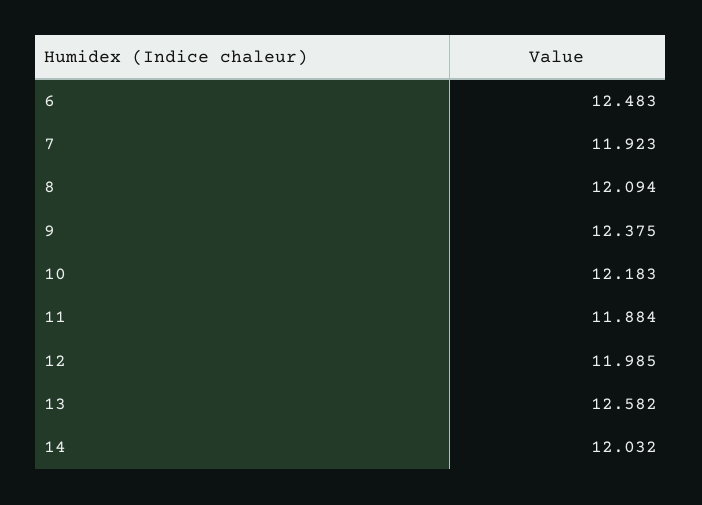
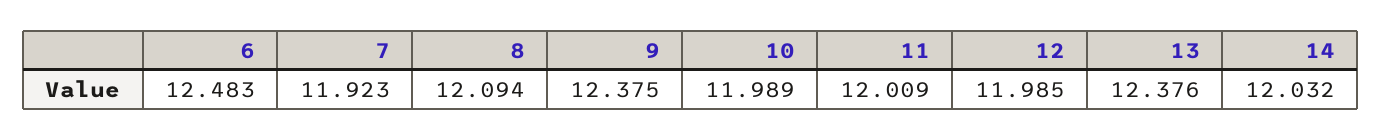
  {
    "6": 12.483,
    "7": 11.923,
    "8": 12.094,
    "9": 12.375,
-   "10": 12.183,
+   "10": 11.989,
-   "11": 11.884,
+   "11": 12.009,
    "12": 11.985,
-   "13": 12.582,
+   "13": 12.376,
    "14": 12.032
  }

